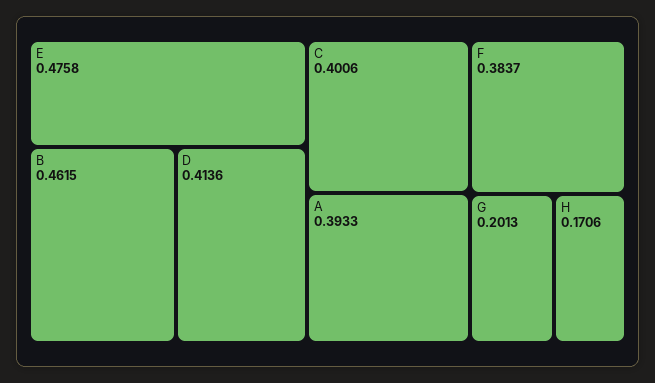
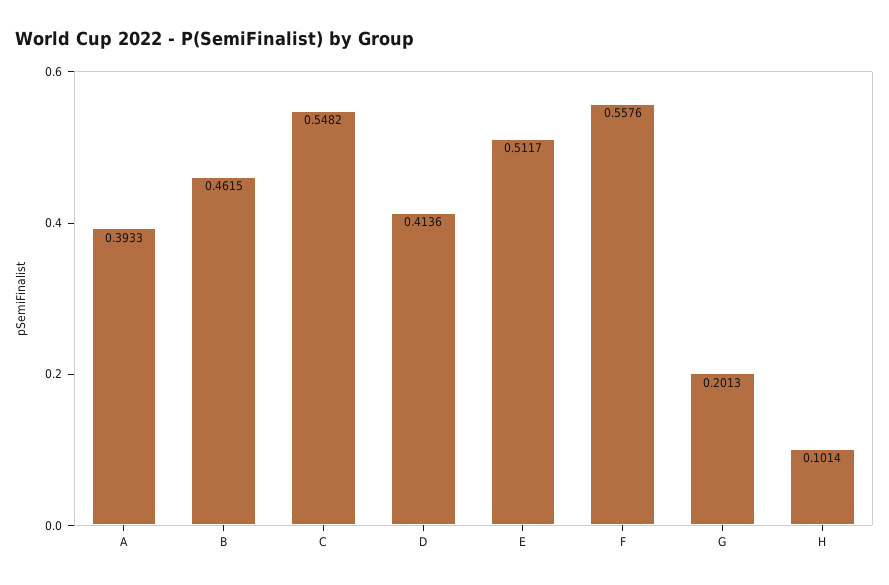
  {
-   "E": 0.4758,
+   "E": 0.5117,
    "B": 0.4615,
    "D": 0.4136,
-   "C": 0.4006,
+   "C": 0.5482,
    "A": 0.3933,
-   "F": 0.3837,
+   "F": 0.5576,
    "G": 0.2013,
-   "H": 0.1706
+   "H": 0.1014
  }

